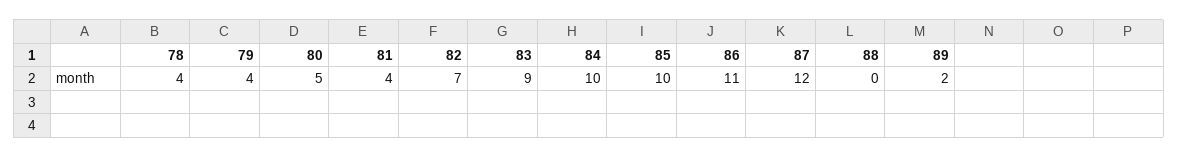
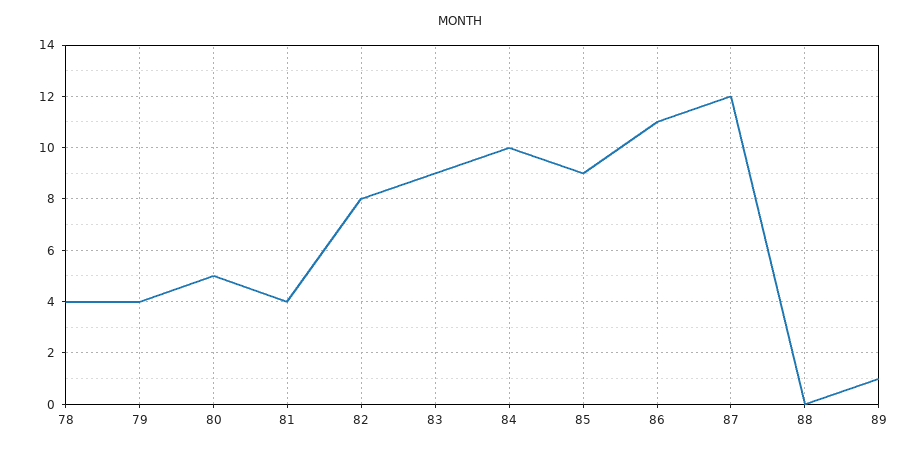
  {
    "78": 4,
    "79": 4,
    "80": 5,
    "81": 4,
-   "82": 7,
+   "82": 8,
    "83": 9,
    "84": 10,
-   "85": 10,
+   "85": 9,
    "86": 11,
    "87": 12,
    "88": 0,
-   "89": 2
+   "89": 1
  }

